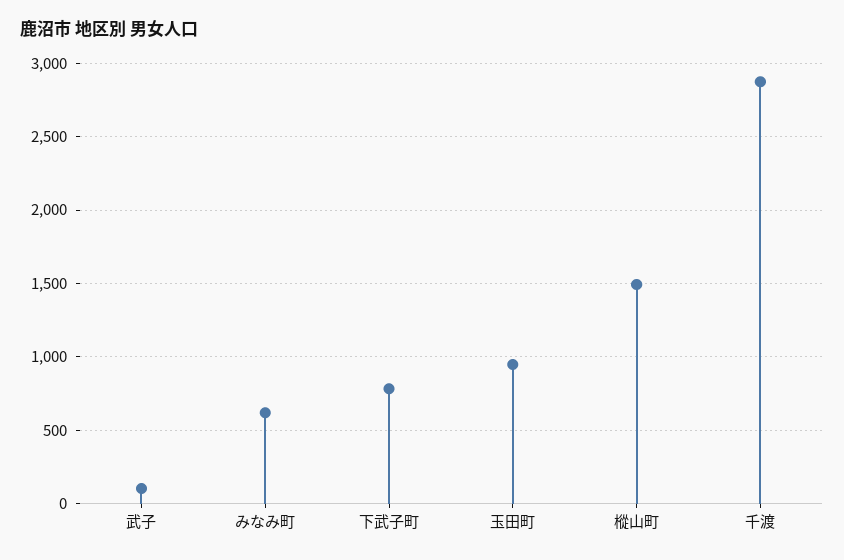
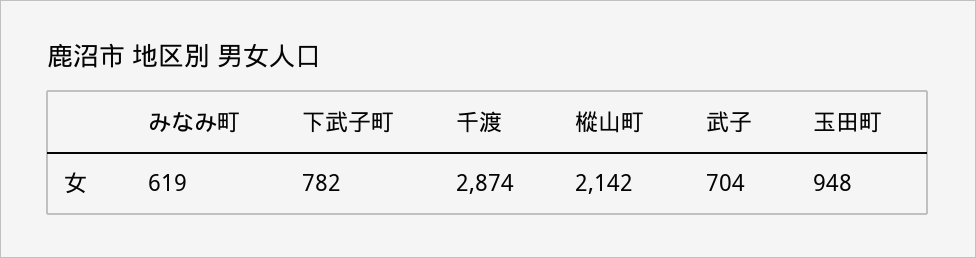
  {
-   "武子": 100,
+   "武子": 704,
    "みなみ町": 619,
    "下武子町": 782,
    "玉田町": 948,
-   "樅山町": 1500,
+   "樅山町": 2142,
    "千渡": 2874
  }

